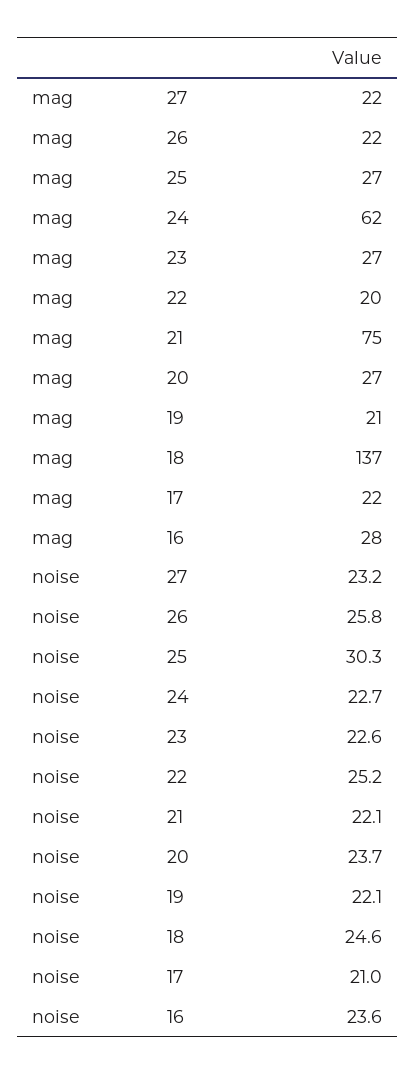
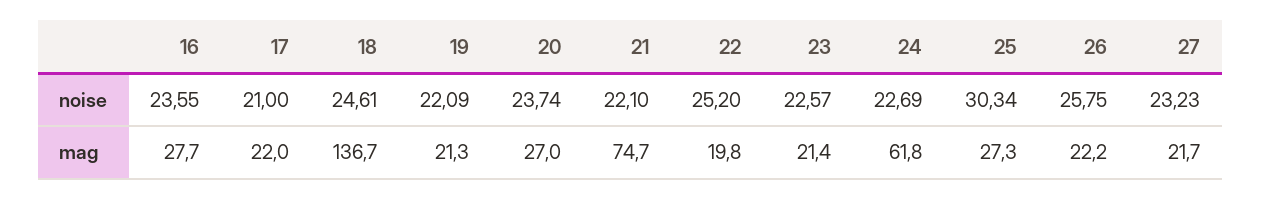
  {
    "mag": {
      "27": 21.7,
      "26": 22.2,
      "25": 27.3,
      "24": 61.8,
-     "23": 27,
+     "23": 21.4,
      "22": 19.8,
      "21": 74.7,
      "20": 27,
      "19": 21.3,
      "18": 136.7,
      "17": 22,
      "16": 27.7
    },
    "noise": {
      "27": 23.23,
      "26": 25.75,
      "25": 30.34,
      "24": 22.69,
      "23": 22.57,
      "22": 25.2,
      "21": 22.1,
      "20": 23.74,
      "19": 22.09,
      "18": 24.61,
      "17": 21,
      "16": 23.55
    }
  }

